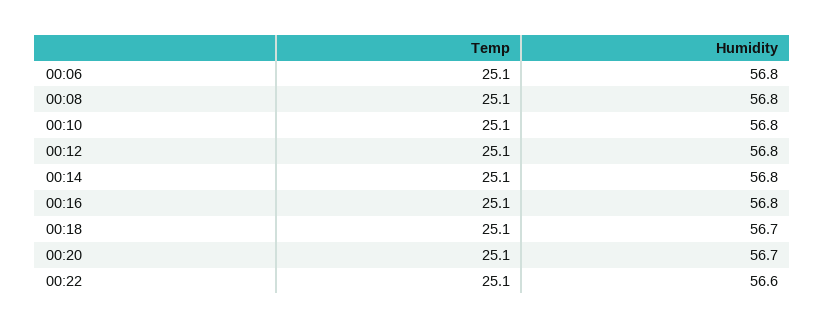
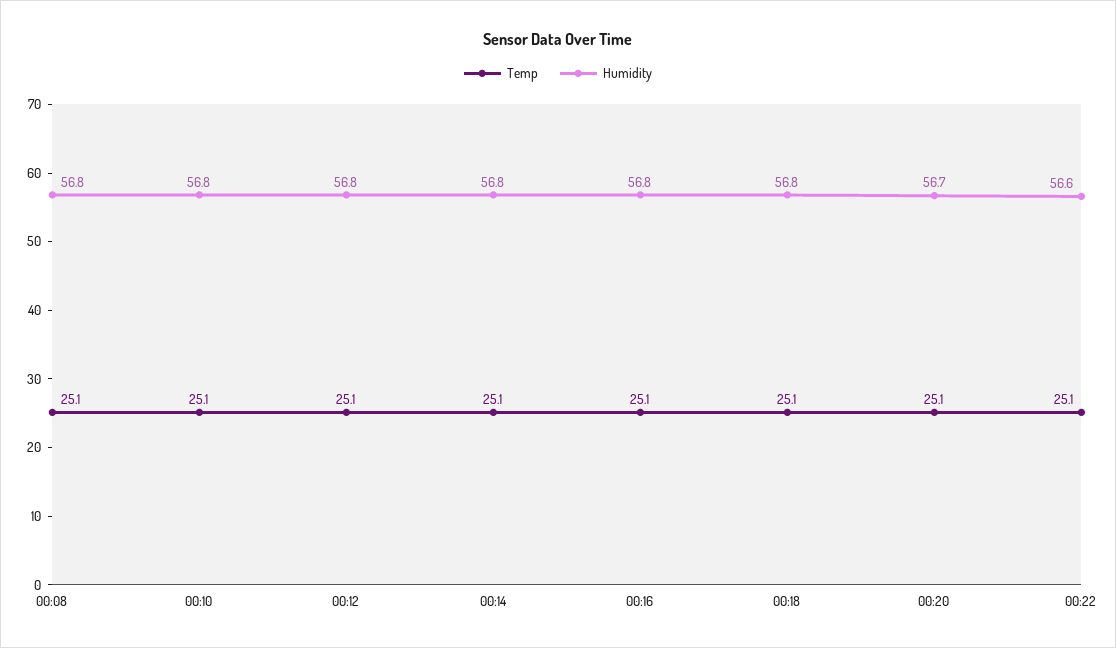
  {
    "Temp": {
-     "00:06": 25.1,
      "00:08": 25.1,
      "00:10": 25.1,
      "00:12": 25.1,
      "00:14": 25.1,
      "00:16": 25.1,
      "00:18": 25.1,
      "00:20": 25.1,
      "00:22": 25.1
    },
    "Humidity": {
-     "00:06": 56.8,
      "00:08": 56.8,
      "00:10": 56.8,
      "00:12": 56.8,
      "00:14": 56.8,
      "00:16": 56.8,
-     "00:18": 56.7,
+     "00:18": 56.8,
      "00:20": 56.7,
      "00:22": 56.6
    }
  }

